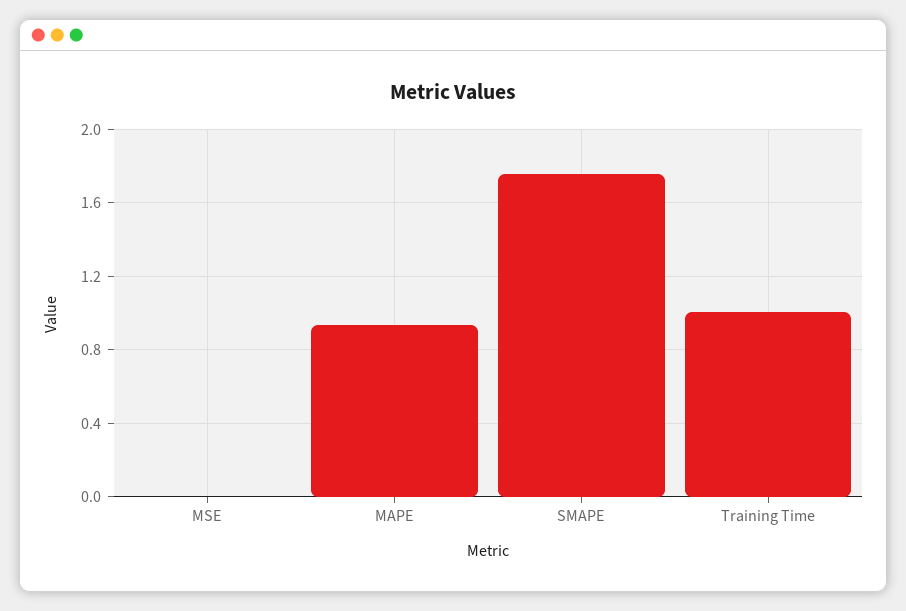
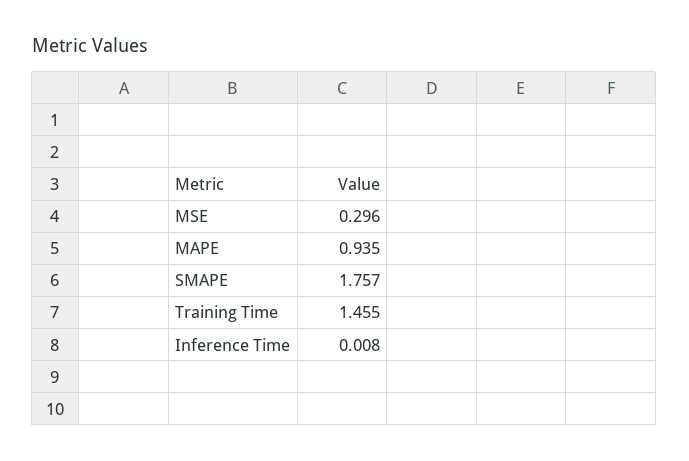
  {
-   "MSE": 0,
+   "MSE": 0.296,
    "MAPE": 0.935,
    "SMAPE": 1.757,
-   "Training Time": 1
+   "Training Time": 1.455,
+   "Inference Time": 0.008
  }

